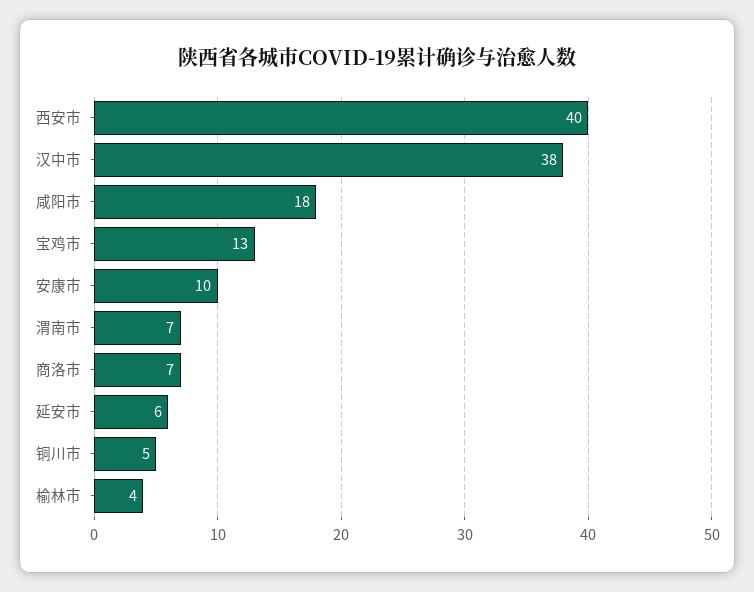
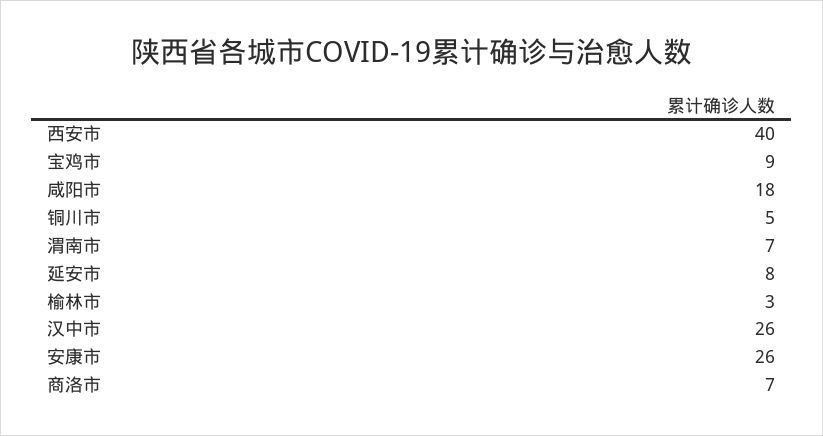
  {
    "西安市": 40,
-   "汉中市": 38,
+   "汉中市": 26,
    "咸阳市": 18,
-   "宝鸡市": 13,
+   "宝鸡市": 9,
-   "安康市": 10,
+   "安康市": 26,
    "渭南市": 7,
    "商洛市": 7,
-   "延安市": 6,
+   "延安市": 8,
    "铜川市": 5,
-   "榆林市": 4
+   "榆林市": 3
  }

